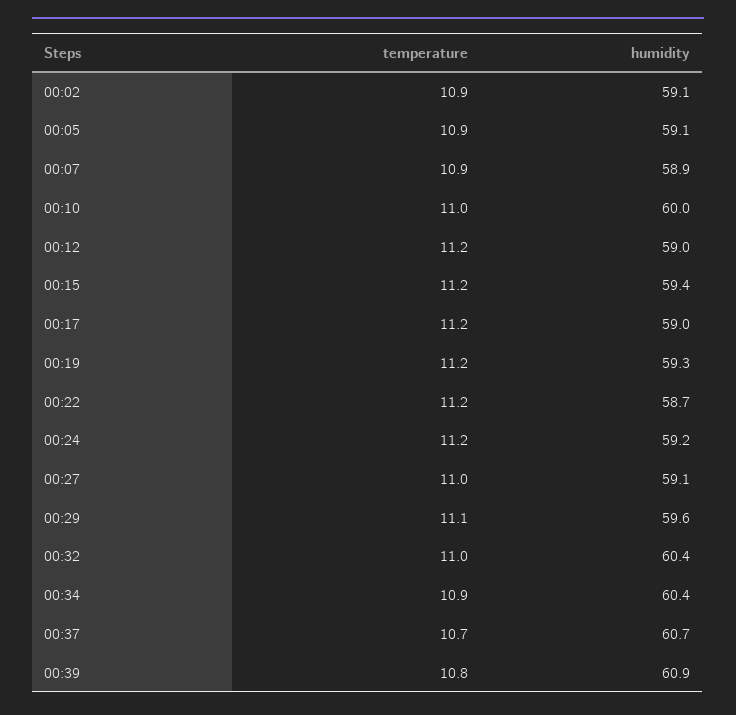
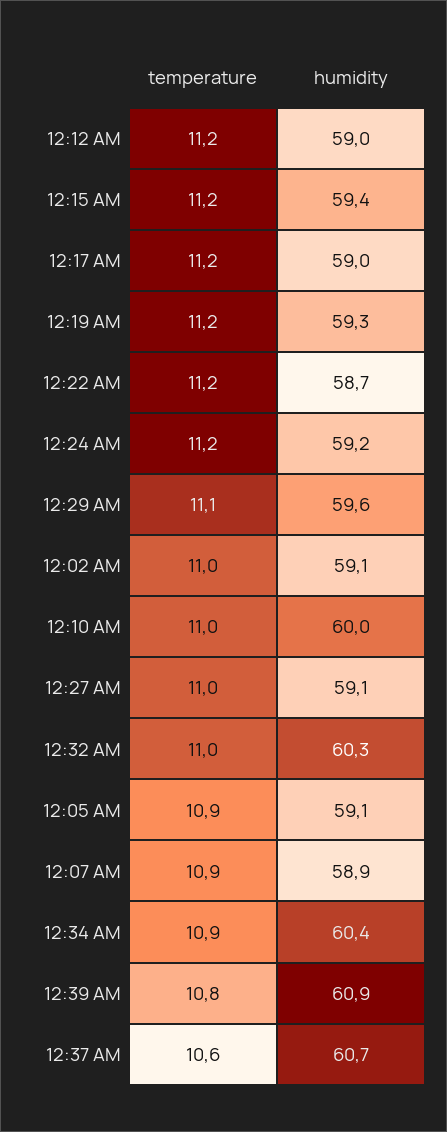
  {
    "temperature": {
-     "00:02": 10.9,
+     "00:02": 11,
      "00:05": 10.9,
      "00:07": 10.9,
      "00:10": 11,
      "00:12": 11.2,
      "00:15": 11.2,
      "00:17": 11.2,
      "00:19": 11.2,
      "00:22": 11.2,
      "00:24": 11.2,
      "00:27": 11,
      "00:29": 11.1,
      "00:32": 11,
      "00:34": 10.9,
-     "00:37": 10.7,
+     "00:37": 10.6,
      "00:39": 10.8
    },
    "humidity": {
      "00:02": 59.1,
      "00:05": 59.1,
      "00:07": 58.9,
      "00:10": 60,
      "00:12": 59,
      "00:15": 59.4,
      "00:17": 59,
      "00:19": 59.3,
      "00:22": 58.7,
      "00:24": 59.2,
      "00:27": 59.1,
      "00:29": 59.6,
-     "00:32": 60.4,
+     "00:32": 60.3,
      "00:34": 60.4,
      "00:37": 60.7,
      "00:39": 60.9
    }
  }

